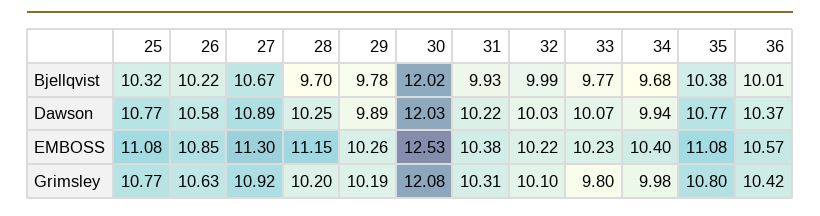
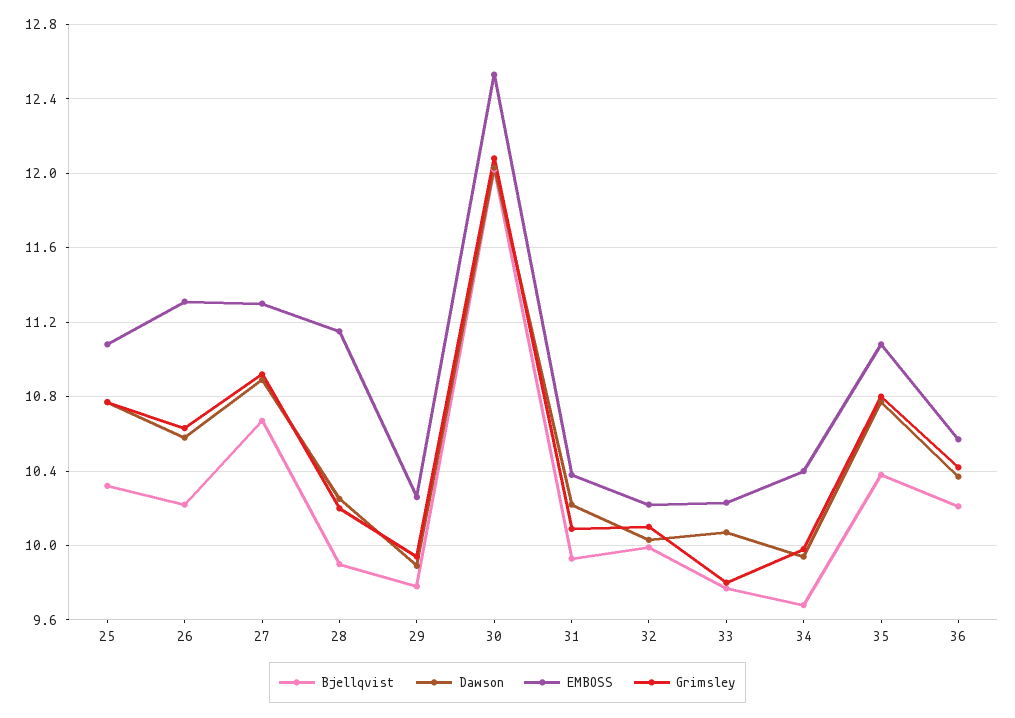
  {
    "Bjellqvist": {
      "25": 10.32,
      "26": 10.22,
      "27": 10.67,
-     "28": 9.7,
+     "28": 9.9,
      "29": 9.78,
      "30": 12.02,
      "31": 9.93,
      "32": 9.99,
      "33": 9.77,
      "34": 9.68,
      "35": 10.38,
-     "36": 10.01
+     "36": 10.2
    },
    "Dawson": {
      "25": 10.77,
      "26": 10.58,
      "27": 10.89,
      "28": 10.25,
      "29": 9.89,
      "30": 12.03,
      "31": 10.22,
      "32": 10.03,
      "33": 10.07,
      "34": 9.94,
      "35": 10.77,
      "36": 10.37
    },
    "EMBOSS": {
      "25": 11.08,
-     "26": 10.85,
+     "26": 11.3,
      "27": 11.3,
      "28": 11.15,
      "29": 10.26,
      "30": 12.53,
      "31": 10.38,
      "32": 10.22,
      "33": 10.23,
      "34": 10.4,
      "35": 11.08,
      "36": 10.57
    },
    "Grimsley": {
      "25": 10.77,
      "26": 10.63,
      "27": 10.92,
      "28": 10.2,
-     "29": 10.19,
+     "29": 9.95,
      "30": 12.08,
-     "31": 10.31,
+     "31": 10.1,
      "32": 10.1,
      "33": 9.8,
      "34": 9.98,
      "35": 10.8,
      "36": 10.42
    }
  }

